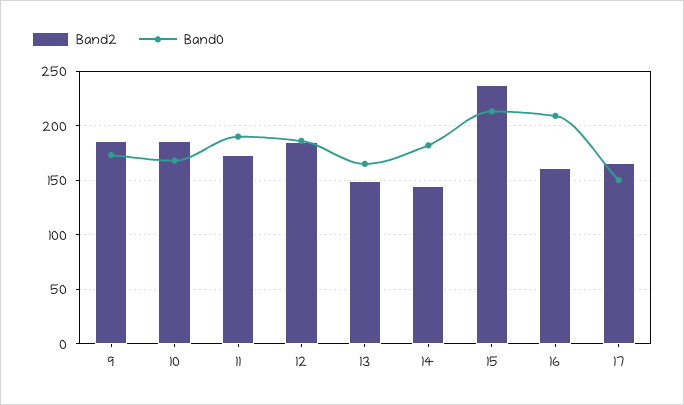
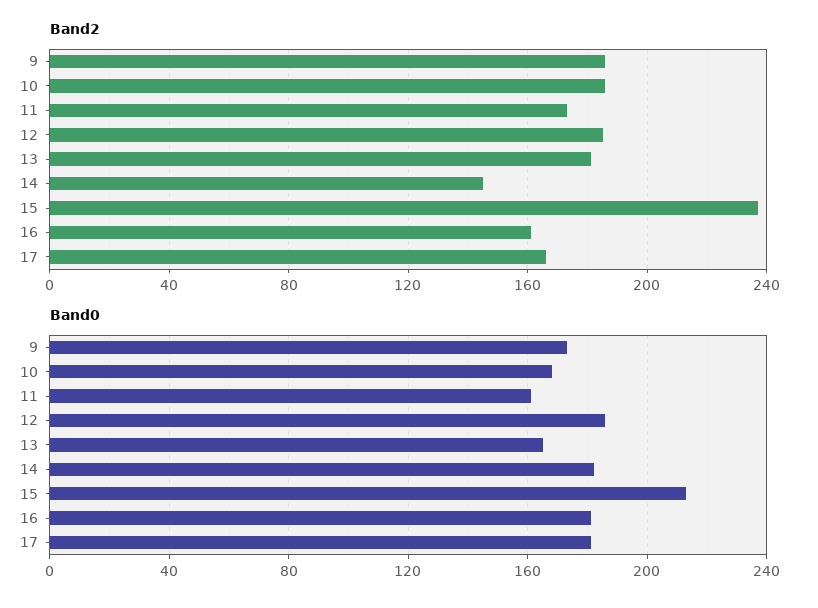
  {
    "Band2": {
      "9": 185,
      "10": 185,
      "11": 175,
      "12": 185,
-     "13": 150,
+     "13": 180,
      "14": 145,
      "15": 235,
      "16": 160,
      "17": 165
    },
    "Band0": {
      "9": 175,
      "10": 170,
-     "11": 190,
+     "11": 160,
      "12": 185,
      "13": 165,
      "14": 180,
      "15": 215,
-     "16": 210,
+     "16": 180,
-     "17": 150
+     "17": 180
    }
  }

